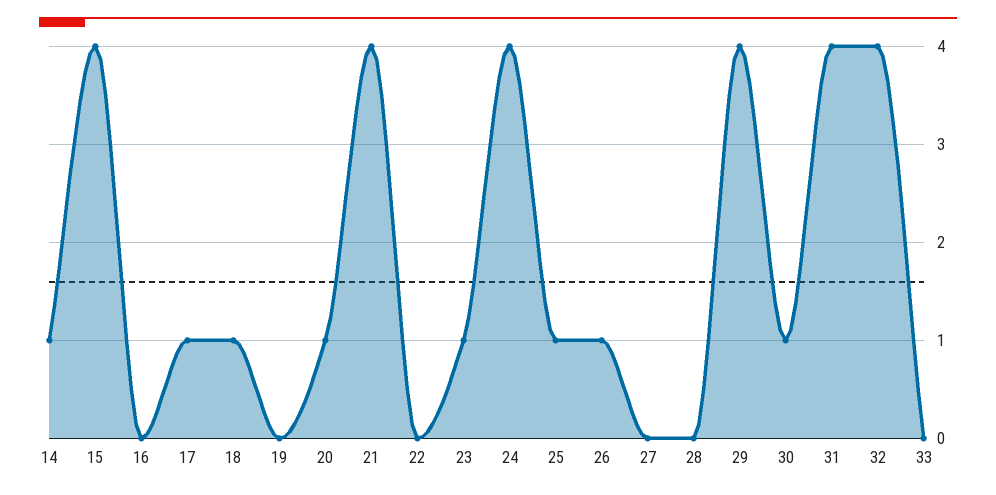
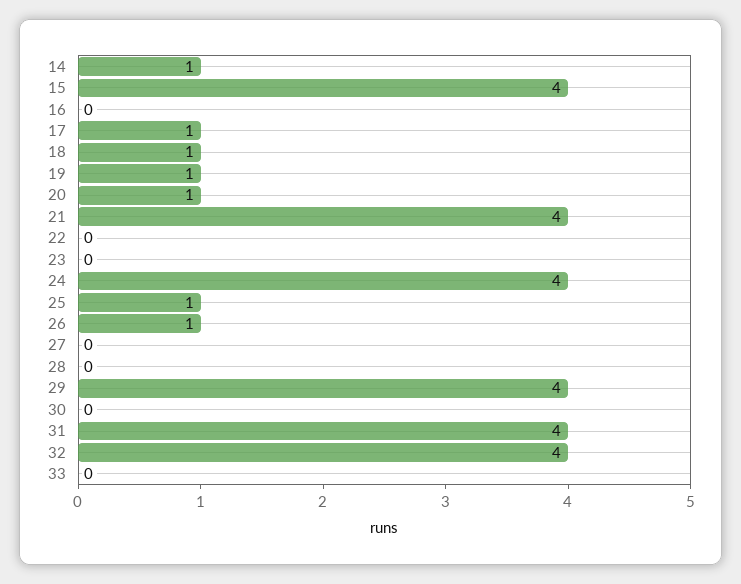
  {
    "14": 1,
    "15": 4,
    "16": 0,
    "17": 1,
    "18": 1,
-   "19": 0,
+   "19": 1,
    "20": 1,
    "21": 4,
    "22": 0,
-   "23": 1,
+   "23": 0,
    "24": 4,
    "25": 1,
    "26": 1,
    "27": 0,
    "28": 0,
    "29": 4,
-   "30": 1,
+   "30": 0,
    "31": 4,
    "32": 4,
    "33": 0
  }

